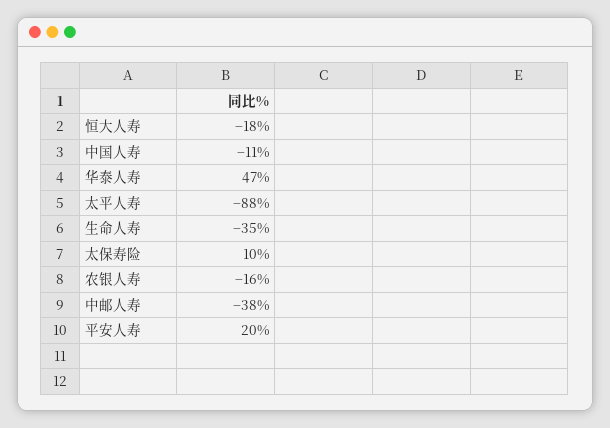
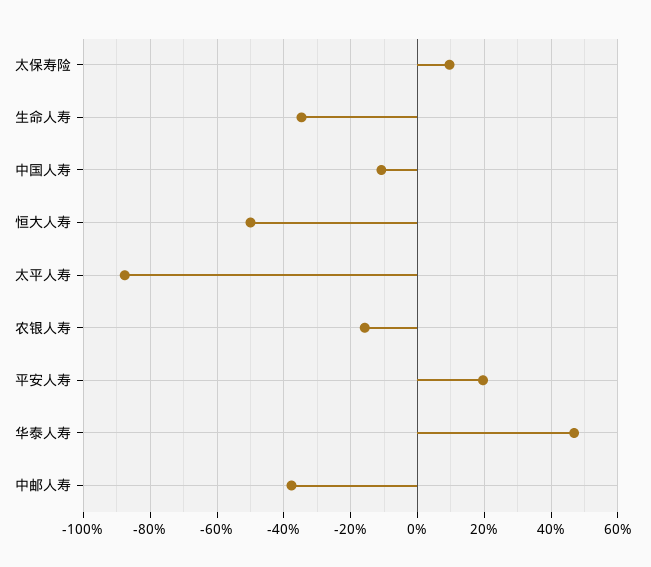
  {
-   "恒大人寿": -18,
+   "恒大人寿": -50,
    "中国人寿": -11,
    "华泰人寿": 47,
    "太平人寿": -88,
    "生命人寿": -35,
    "太保寿险": 10,
    "农银人寿": -16,
    "中邮人寿": -38,
    "平安人寿": 20
  }

